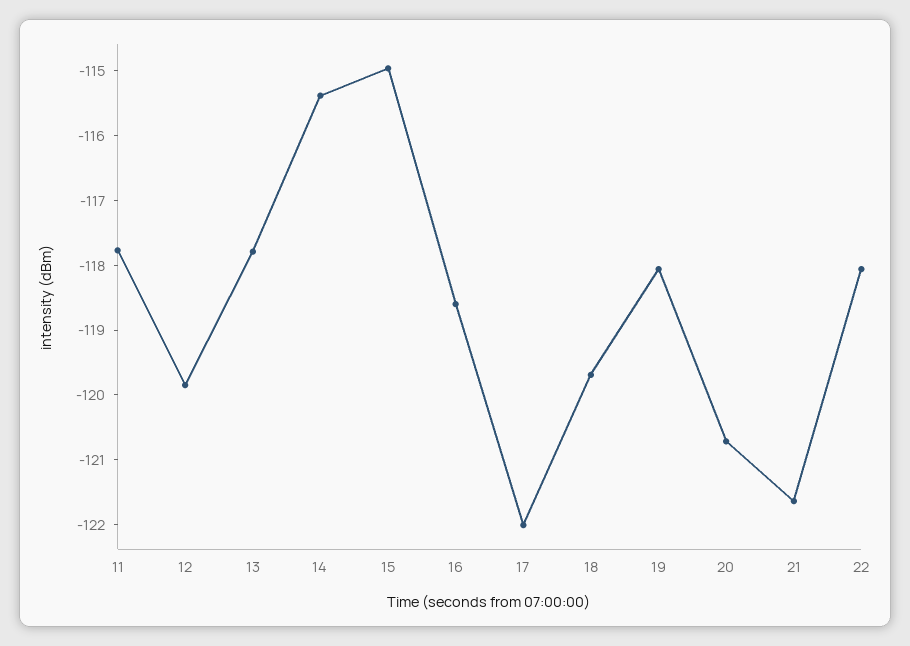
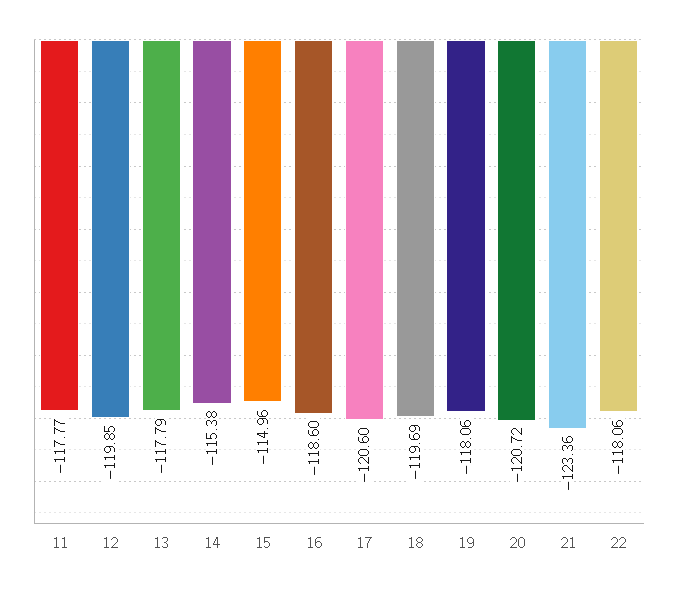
  {
    "11": -117.77,
    "12": -119.85,
    "13": -117.79,
    "14": -115.38,
    "15": -114.96,
    "16": -118.6,
-   "17": -122,
+   "17": -120.6,
    "18": -119.69,
    "19": -118.06,
    "20": -120.72,
-   "21": -121.6,
+   "21": -123.36,
    "22": -118.06
  }

